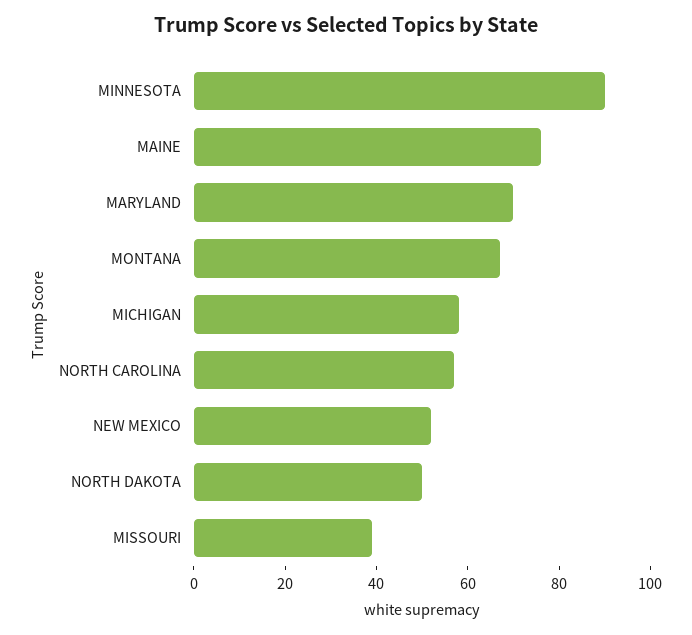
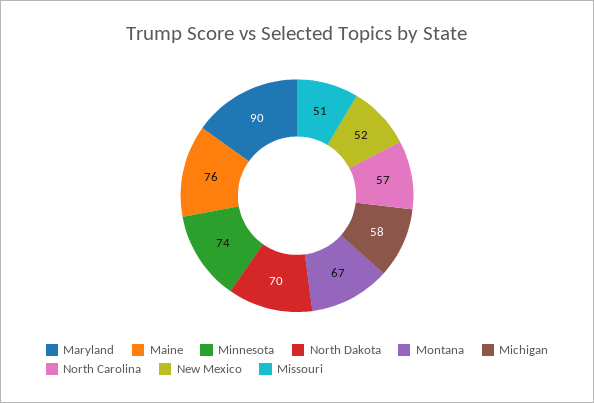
  {
-   "MINNESOTA": 90,
+   "MINNESOTA": 74,
    "MAINE": 76,
-   "MARYLAND": 70,
+   "MARYLAND": 90,
    "MONTANA": 67,
    "MICHIGAN": 58,
    "NORTH CAROLINA": 57,
    "NEW MEXICO": 52,
-   "NORTH DAKOTA": 50,
+   "NORTH DAKOTA": 70,
-   "MISSOURI": 40
+   "MISSOURI": 51
  }

